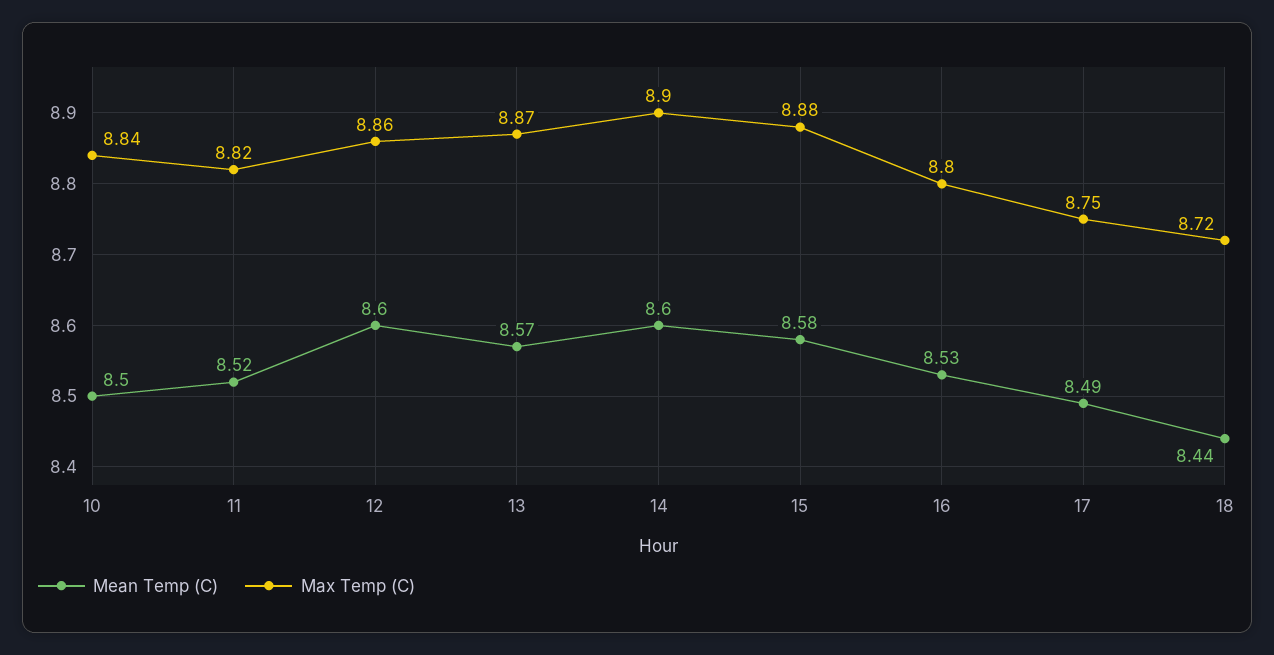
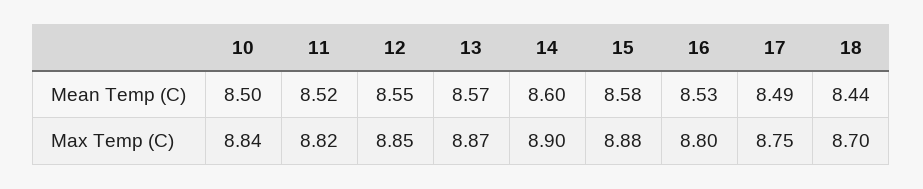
  {
    "Mean Temp (C)": {
      "10": 8.5,
      "11": 8.52,
-     "12": 8.6,
+     "12": 8.55,
      "13": 8.57,
      "14": 8.6,
      "15": 8.58,
      "16": 8.53,
      "17": 8.49,
      "18": 8.44
    },
    "Max Temp (C)": {
      "10": 8.84,
      "11": 8.82,
-     "12": 8.86,
+     "12": 8.85,
      "13": 8.87,
      "14": 8.9,
      "15": 8.88,
      "16": 8.8,
      "17": 8.75,
-     "18": 8.72
+     "18": 8.7
    }
  }

